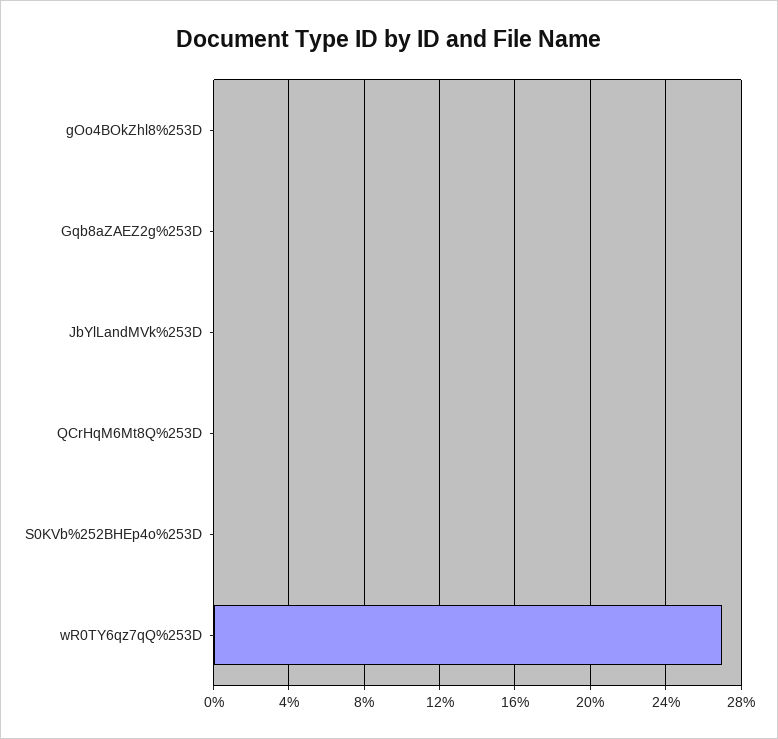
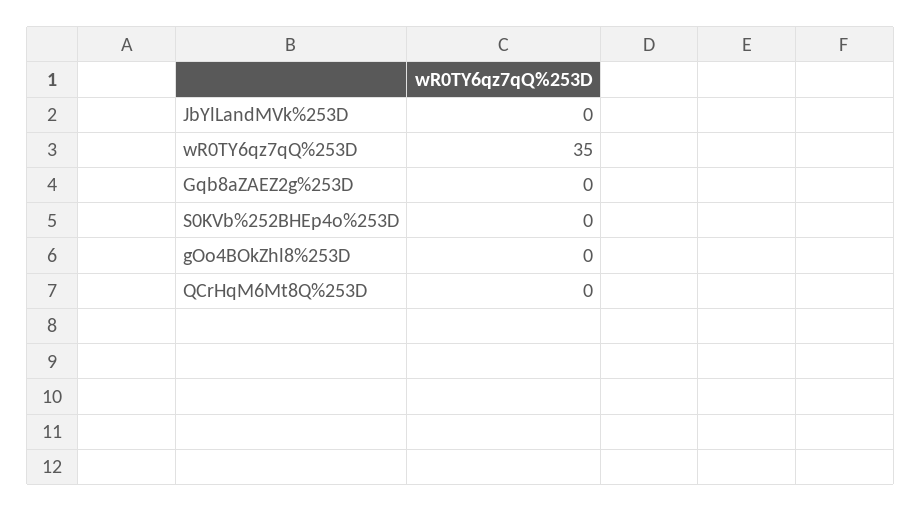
  {
    "gOo4BOkZhl8%253D": 0,
    "Gqb8aZAEZ2g%253D": 0,
    "JbYlLandMVk%253D": 0,
    "QCrHqM6Mt8Q%253D": 0,
    "S0KVb%252BHEp4o%253D": 0,
-   "wR0TY6qz7qQ%253D": 27
+   "wR0TY6qz7qQ%253D": 35
  }

